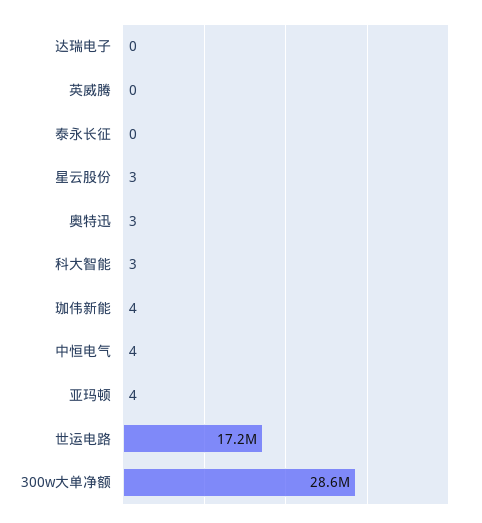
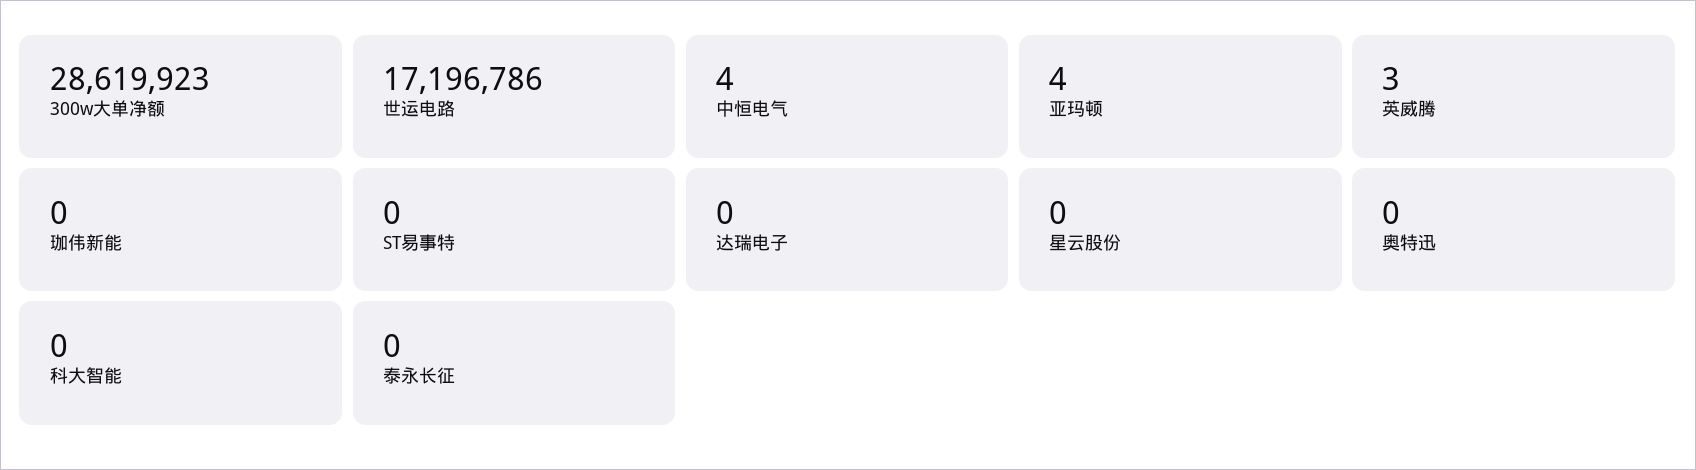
  {
    "达瑞电子": 0,
-   "英威腾": 0,
+   "英威腾": 3,
    "泰永长征": 0,
-   "星云股份": 3,
+   "星云股份": 0,
-   "奥特迅": 3,
+   "奥特迅": 0,
-   "科大智能": 3,
+   "科大智能": 0,
-   "珈伟新能": 4,
+   "珈伟新能": 0,
    "中恒电气": 4,
    "亚玛顿": 4,
    "世运电路": 17196786,
-   "300w大单净额": 28619923
+   "300w大单净额": 28619923,
+   "ST易事特": 0
  }

